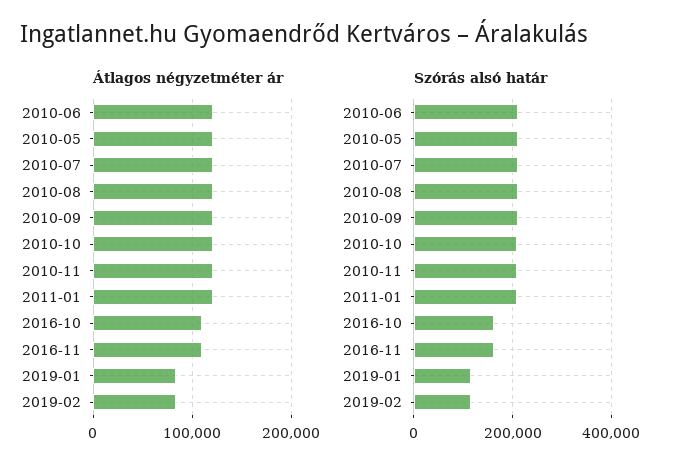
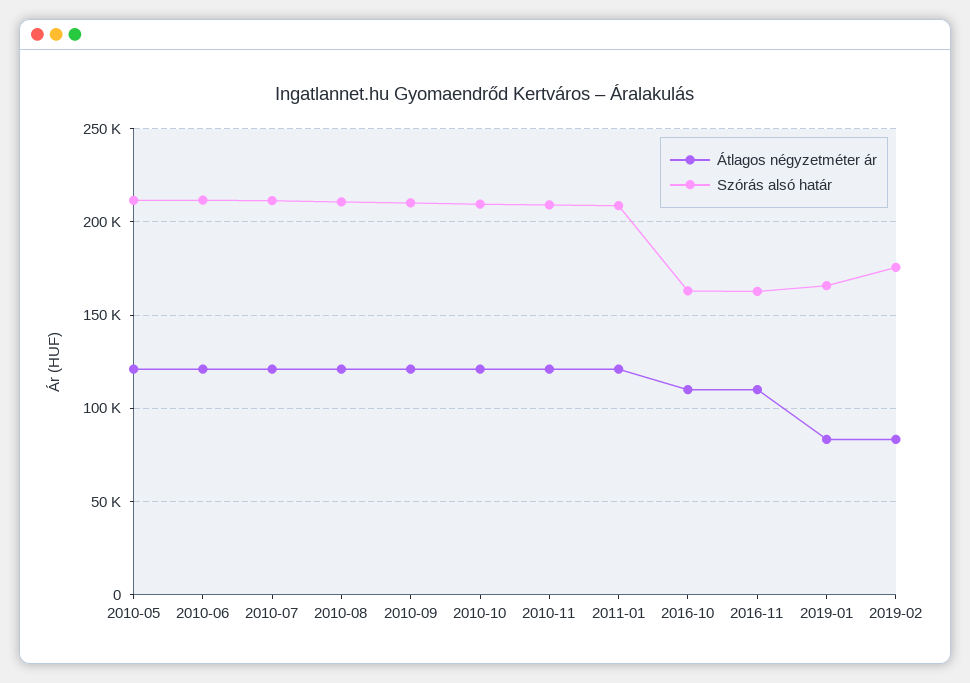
  {
    "Átlagos négyzetméter ár": {
      "2010-06": 120000,
      "2010-05": 120000,
      "2010-07": 120000,
      "2010-08": 120000,
      "2010-09": 120000,
      "2010-10": 120000,
      "2010-11": 120000,
      "2011-01": 120000,
      "2016-10": 110000,
      "2016-11": 110000,
      "2019-01": 85000,
      "2019-02": 85000
    },
    "Szórás alsó határ": {
      "2010-06": 210000,
      "2010-05": 210000,
      "2010-07": 210000,
      "2010-08": 210000,
      "2010-09": 210000,
      "2010-10": 210000,
      "2010-11": 210000,
      "2011-01": 210000,
      "2016-10": 165000,
      "2016-11": 165000,
-     "2019-01": 120000,
+     "2019-01": 165000,
-     "2019-02": 120000
+     "2019-02": 175000
    }
  }

